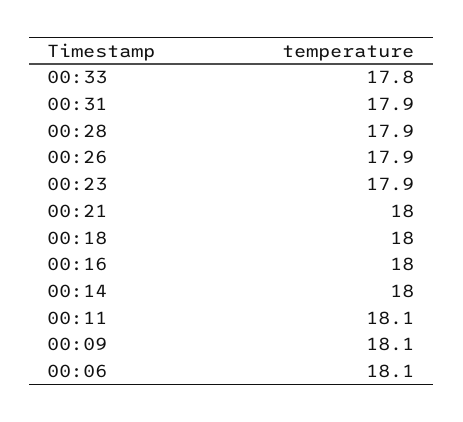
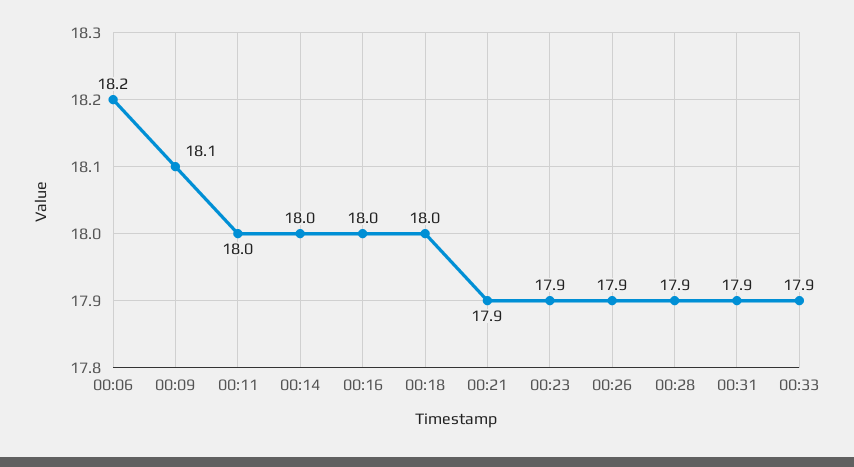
  {
-   "00:33": 17.8,
+   "00:33": 17.9,
    "00:31": 17.9,
    "00:28": 17.9,
    "00:26": 17.9,
    "00:23": 17.9,
-   "00:21": 18,
+   "00:21": 17.9,
    "00:18": 18,
    "00:16": 18,
    "00:14": 18,
-   "00:11": 18.1,
+   "00:11": 18,
    "00:09": 18.1,
-   "00:06": 18.1
+   "00:06": 18.2
  }

